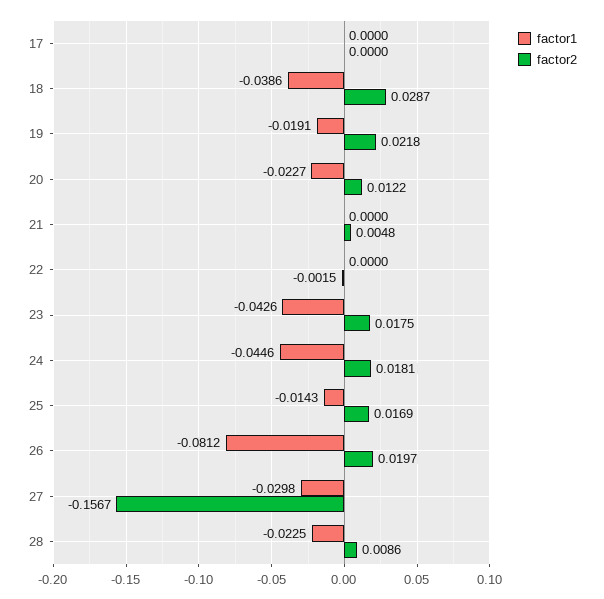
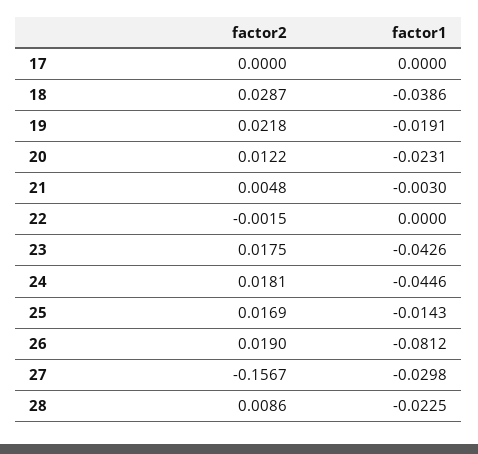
  {
    "factor1": {
      "17": 0,
      "18": -0.0386,
      "19": -0.0191,
-     "20": -0.0227,
+     "20": -0.0231,
-     "21": 0,
+     "21": -0.003,
      "22": 0,
      "23": -0.0426,
      "24": -0.0446,
      "25": -0.0143,
      "26": -0.0812,
      "27": -0.0298,
      "28": -0.0225
    },
    "factor2": {
      "17": 0,
      "18": 0.0287,
      "19": 0.0218,
      "20": 0.0122,
      "21": 0.0048,
      "22": -0.0015,
      "23": 0.0175,
      "24": 0.0181,
      "25": 0.0169,
-     "26": 0.0197,
+     "26": 0.019,
      "27": -0.1567,
      "28": 0.0086
    }
  }

